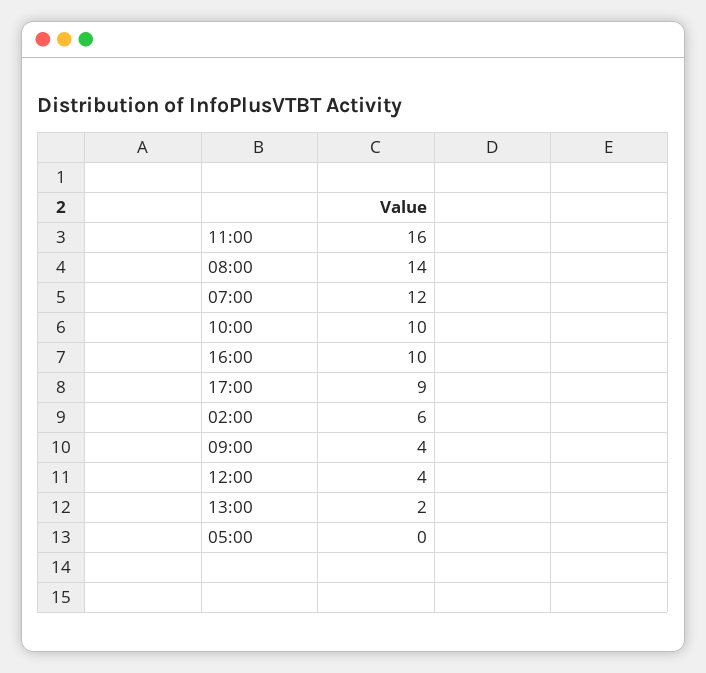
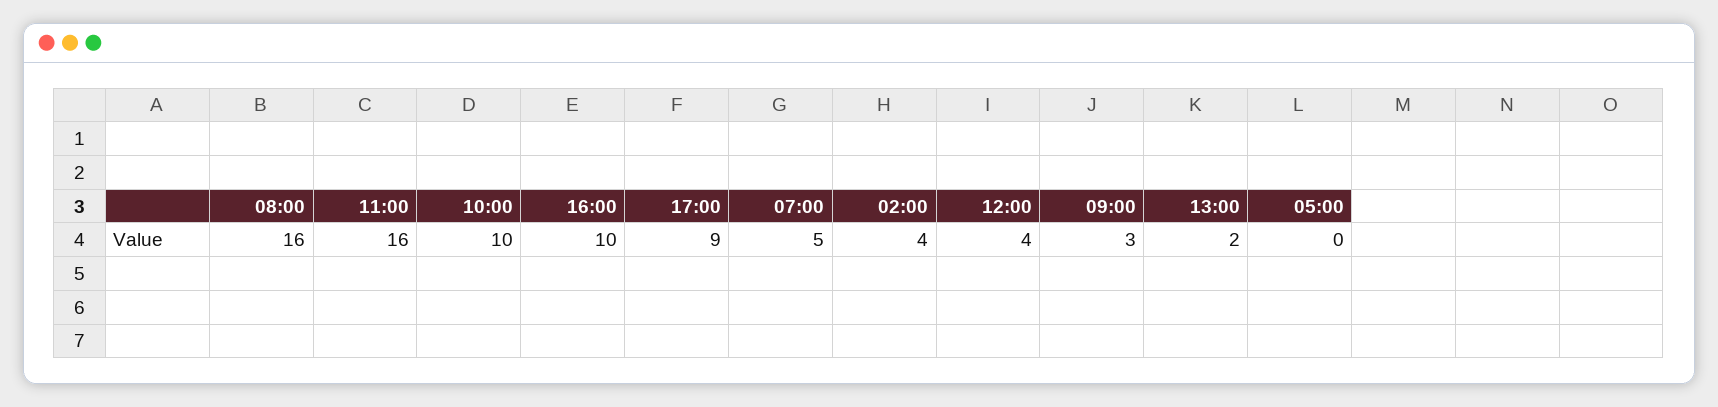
  {
    "11:00": 16,
-   "08:00": 14,
+   "08:00": 16,
-   "07:00": 12,
+   "07:00": 5,
    "10:00": 10,
    "16:00": 10,
    "17:00": 9,
-   "02:00": 6,
+   "02:00": 4,
-   "09:00": 4,
+   "09:00": 3,
    "12:00": 4,
    "13:00": 2,
    "05:00": 0
  }

